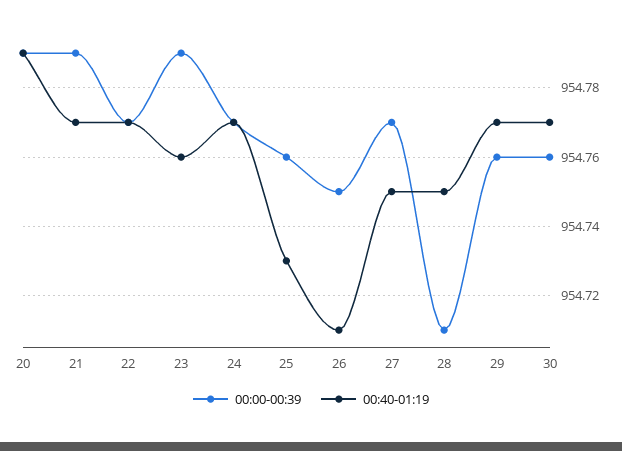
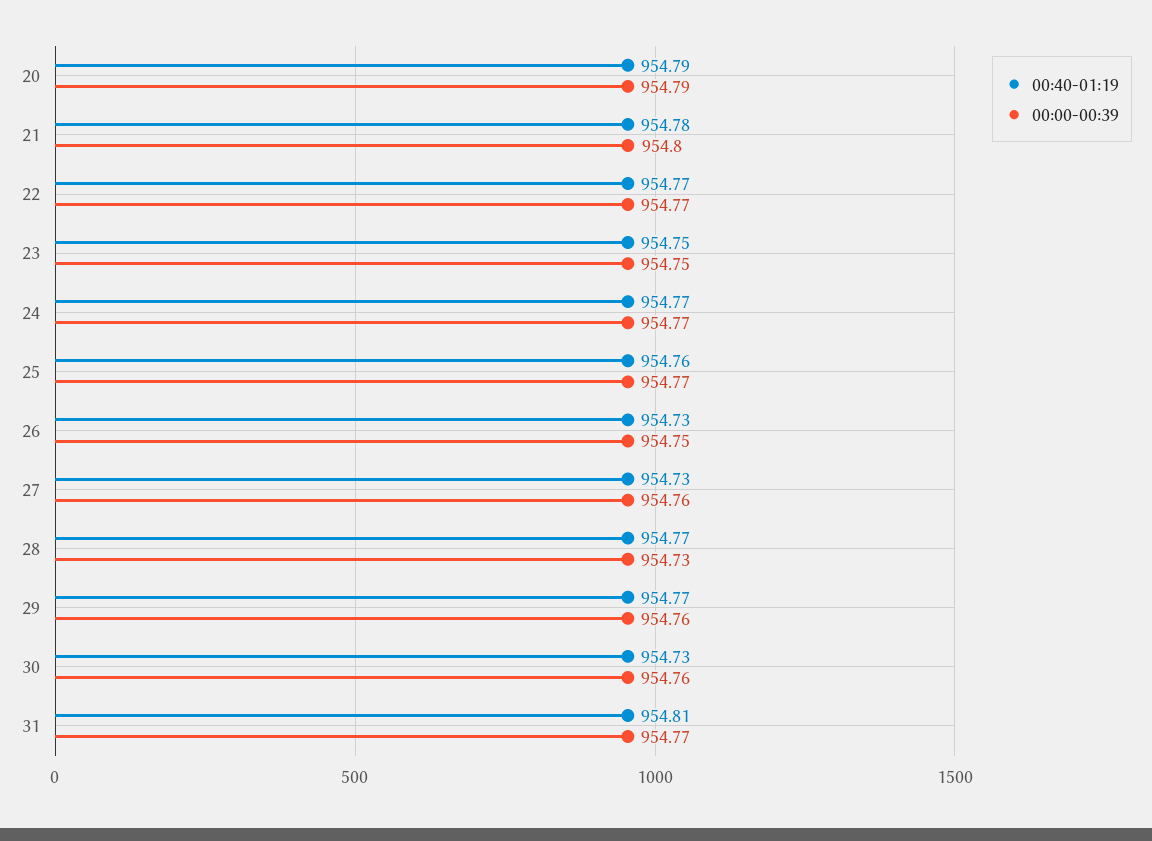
  {
    "00:00-00:39": {
      "20": 954.79,
-     "21": 954.79,
+     "21": 954.8,
      "22": 954.77,
-     "23": 954.79,
+     "23": 954.75,
      "24": 954.77,
-     "25": 954.76,
+     "25": 954.77,
      "26": 954.75,
-     "27": 954.77,
+     "27": 954.76,
-     "28": 954.71,
+     "28": 954.73,
      "29": 954.76,
-     "30": 954.76
+     "30": 954.76,
+     "31": 954.77
    },
    "00:40-01:19": {
      "20": 954.79,
-     "21": 954.77,
+     "21": 954.78,
      "22": 954.77,
-     "23": 954.76,
+     "23": 954.75,
      "24": 954.77,
-     "25": 954.73,
+     "25": 954.76,
-     "26": 954.71,
+     "26": 954.73,
-     "27": 954.75,
+     "27": 954.73,
-     "28": 954.75,
+     "28": 954.77,
      "29": 954.77,
-     "30": 954.77
+     "30": 954.73,
+     "31": 954.81
    }
  }

